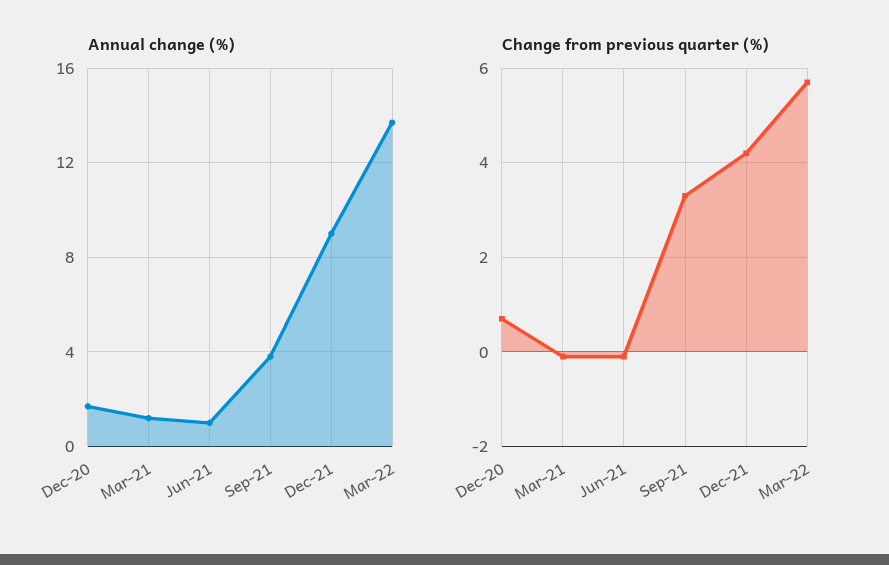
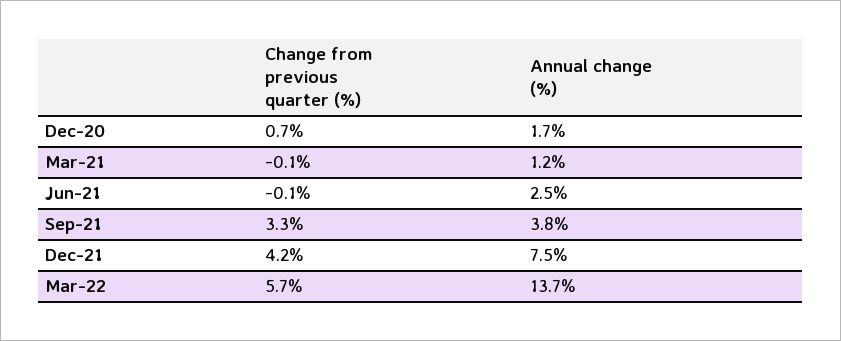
  {
    "Annual change (%)": {
      "Dec-20": 1.7,
      "Mar-21": 1.2,
-     "Jun-21": 1,
+     "Jun-21": 2.5,
      "Sep-21": 3.8,
-     "Dec-21": 9,
+     "Dec-21": 7.5,
      "Mar-22": 13.7
    },
    "Change from previous quarter (%)": {
      "Dec-20": 0.7,
      "Mar-21": -0.1,
      "Jun-21": -0.1,
      "Sep-21": 3.3,
      "Dec-21": 4.2,
      "Mar-22": 5.7
    }
  }

